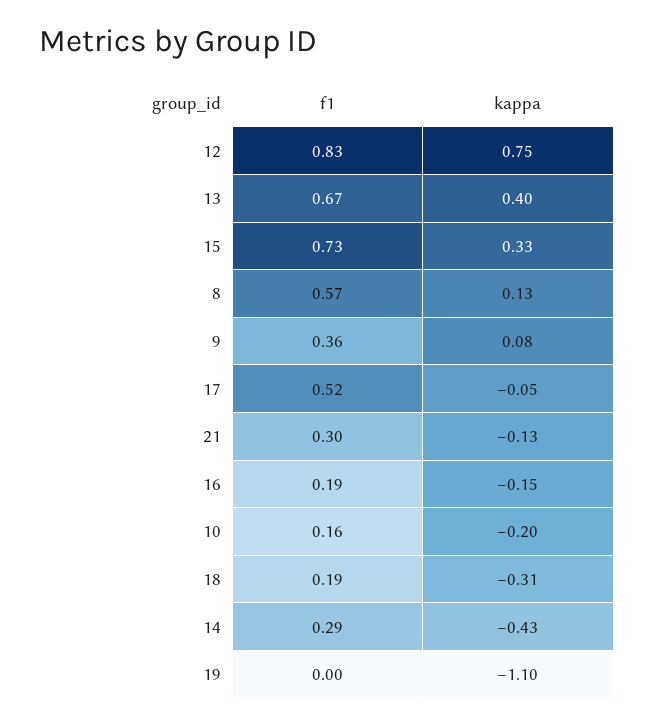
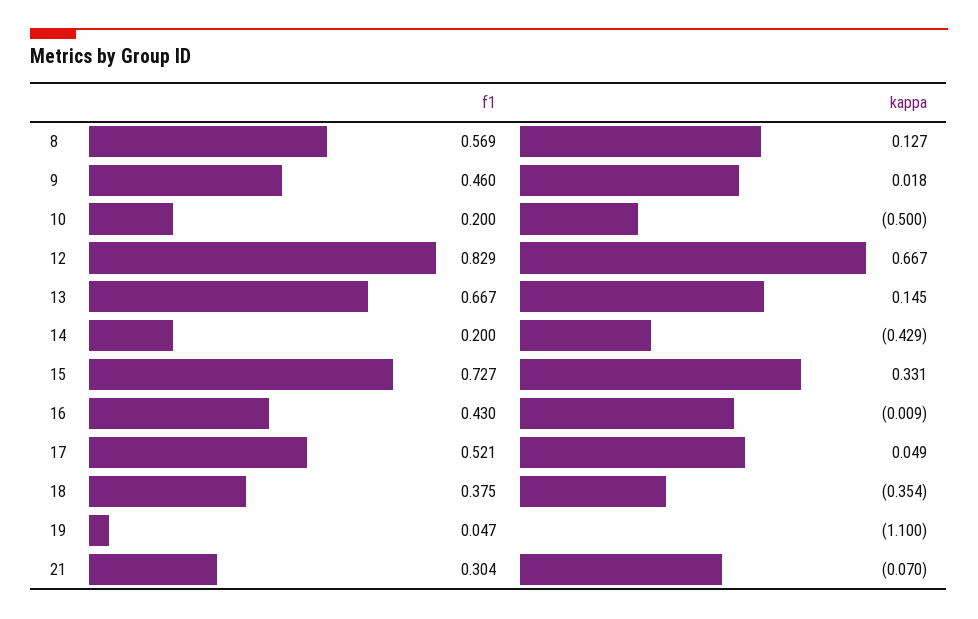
  {
    "f1": {
      "12": 0.829,
      "13": 0.667,
      "15": 0.727,
      "8": 0.569,
-     "9": 0.36,
+     "9": 0.46,
      "17": 0.521,
      "21": 0.304,
-     "16": 0.19,
+     "16": 0.43,
-     "10": 0.16,
+     "10": 0.2,
-     "18": 0.19,
+     "18": 0.375,
-     "14": 0.29,
+     "14": 0.2,
-     "19": 0
+     "19": 0.047
    },
    "kappa": {
-     "12": 0.75,
+     "12": 0.667,
-     "13": 0.4,
+     "13": 0.145,
      "15": 0.331,
      "8": 0.127,
-     "9": 0.08,
+     "9": 0.018,
-     "17": -0.05,
+     "17": 0.049,
-     "21": -0.13,
+     "21": -0.07,
-     "16": -0.15,
+     "16": -0.009,
-     "10": -0.2,
+     "10": -0.5,
-     "18": -0.31,
+     "18": -0.354,
      "14": -0.429,
      "19": -1.1
    }
  }

